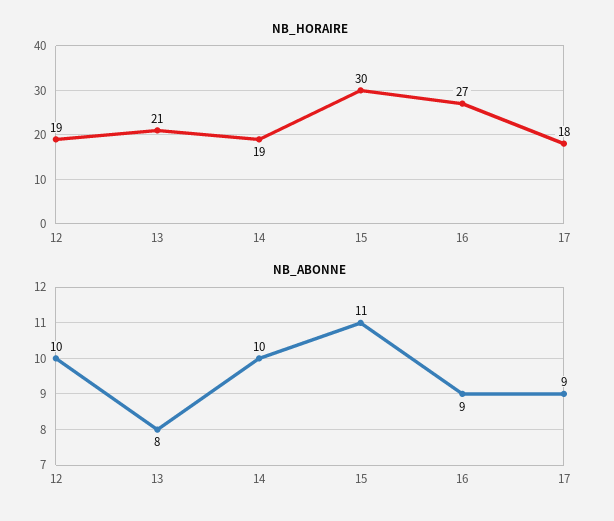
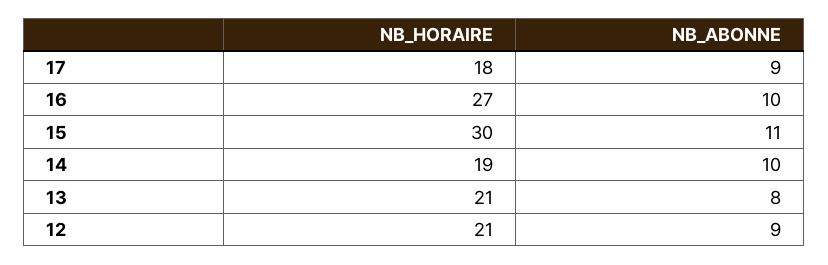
  {
    "NB_HORAIRE": {
-     "12": 19,
+     "12": 21,
      "13": 21,
      "14": 19,
      "15": 30,
      "16": 27,
      "17": 18
    },
    "NB_ABONNE": {
-     "12": 10,
+     "12": 9,
      "13": 8,
      "14": 10,
      "15": 11,
-     "16": 9,
+     "16": 10,
      "17": 9
    }
  }

